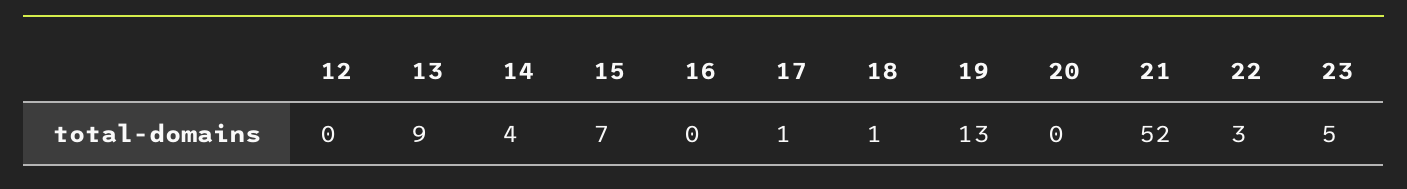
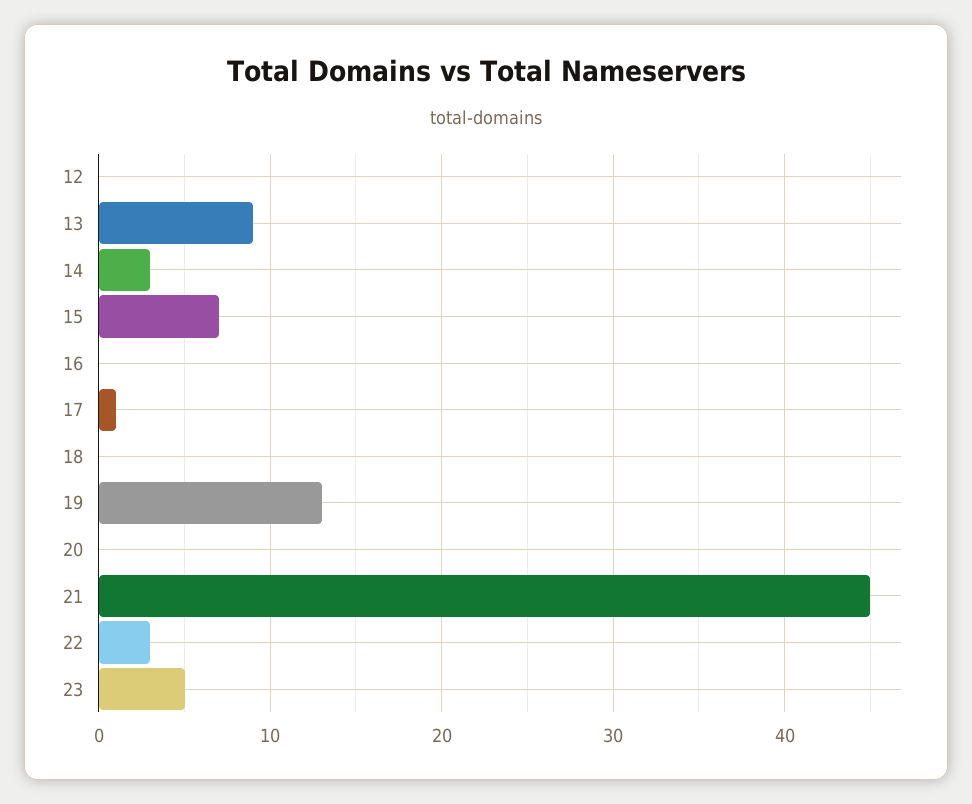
  {
    "12": 0,
    "13": 9,
-   "14": 4,
+   "14": 3,
    "15": 7,
    "16": 0,
    "17": 1,
-   "18": 1,
+   "18": 0,
    "19": 13,
    "20": 0,
-   "21": 52,
+   "21": 45,
    "22": 3,
    "23": 5
  }

